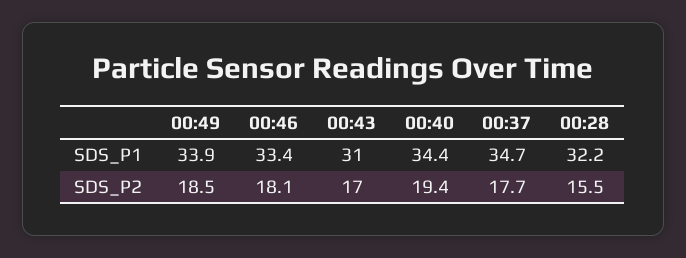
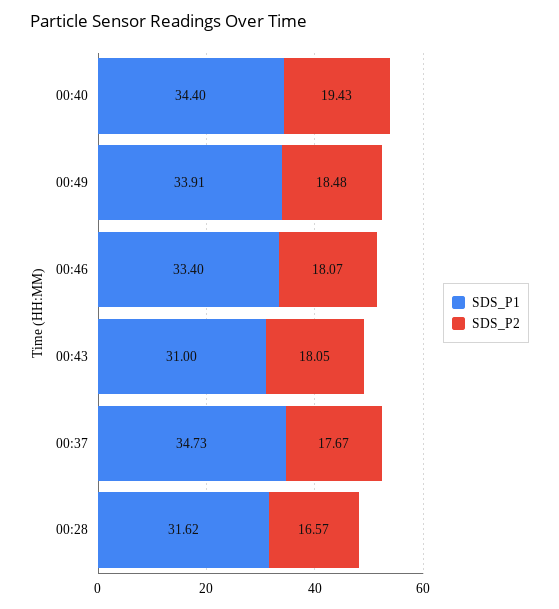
  {
    "SDS_P1": {
      "00:49": 33.91,
      "00:46": 33.4,
      "00:43": 31,
      "00:40": 34.4,
      "00:37": 34.73,
-     "00:28": 32.2
+     "00:28": 31.62
    },
    "SDS_P2": {
      "00:49": 18.48,
      "00:46": 18.07,
-     "00:43": 17,
+     "00:43": 18.05,
      "00:40": 19.43,
      "00:37": 17.67,
-     "00:28": 15.5
+     "00:28": 16.57
    }
  }

